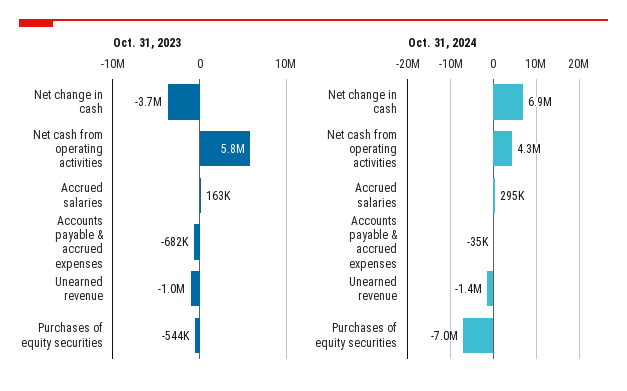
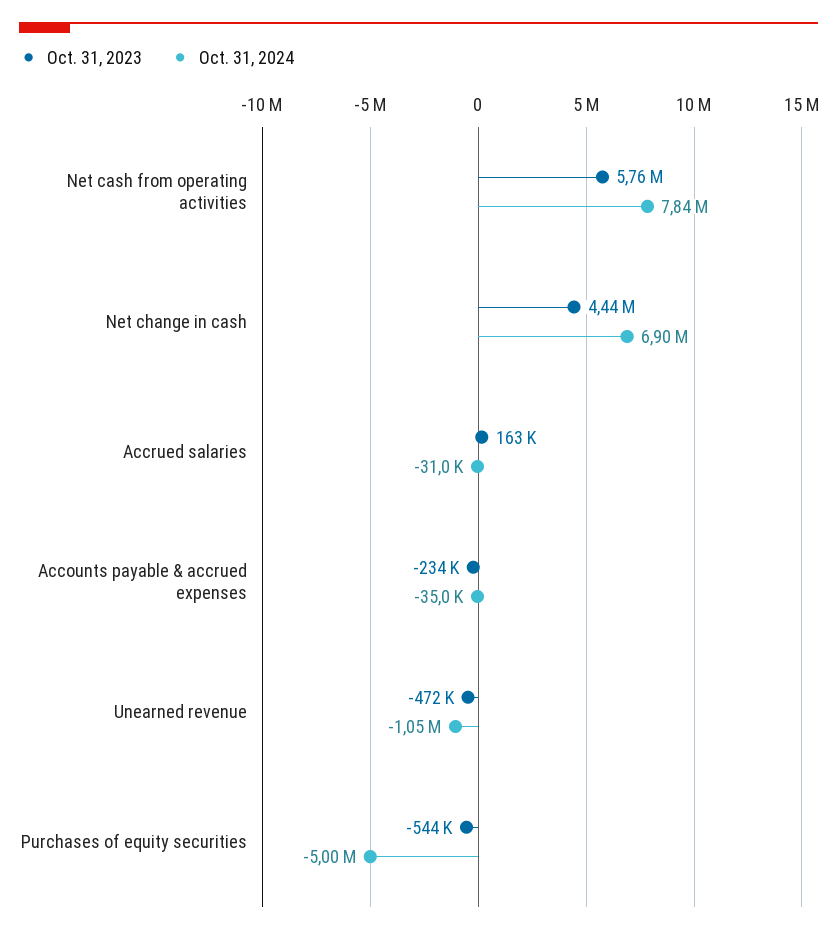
  {
    "Oct. 31, 2023": {
-     "Net change in cash": -3700000,
+     "Net change in cash": 4440000,
      "Net cash from operating activities": 5760000,
      "Accrued salaries": 163000,
-     "Accounts payable & accrued expenses": -682000,
+     "Accounts payable & accrued expenses": -234000,
-     "Unearned revenue": -1000000,
+     "Unearned revenue": -472000,
      "Purchases of equity securities": -544000
    },
    "Oct. 31, 2024": {
      "Net change in cash": 6900000,
-     "Net cash from operating activities": 4300000,
+     "Net cash from operating activities": 7840000,
-     "Accrued salaries": 295000,
+     "Accrued salaries": -31000,
      "Accounts payable & accrued expenses": -35000,
-     "Unearned revenue": -1400000,
+     "Unearned revenue": -1050000,
-     "Purchases of equity securities": -7000000
+     "Purchases of equity securities": -5000000
    }
  }

